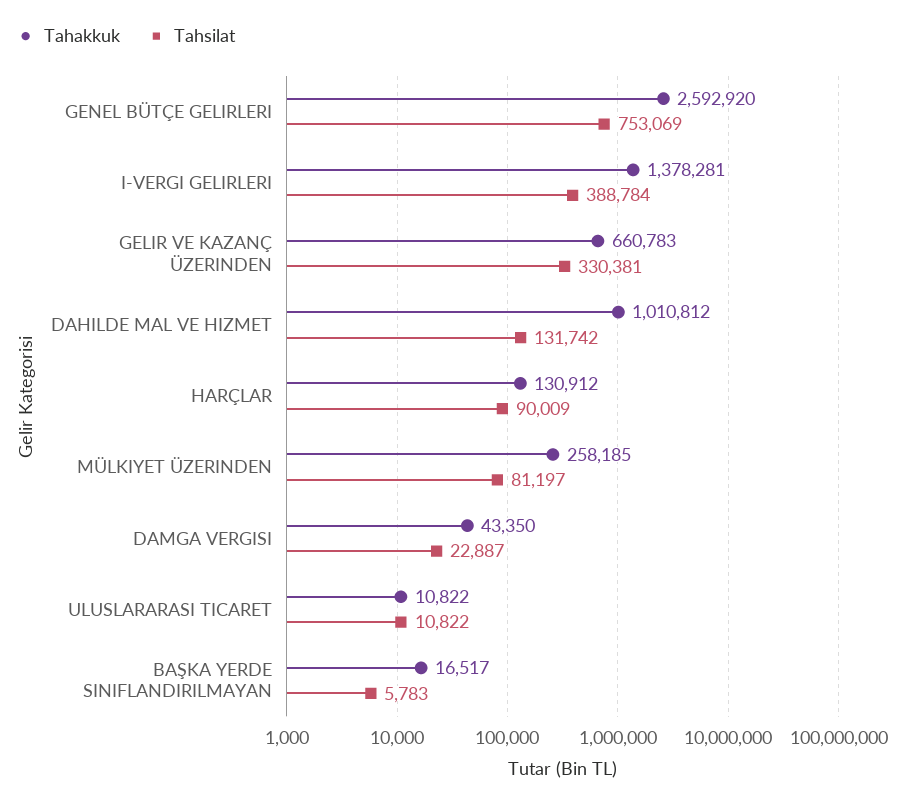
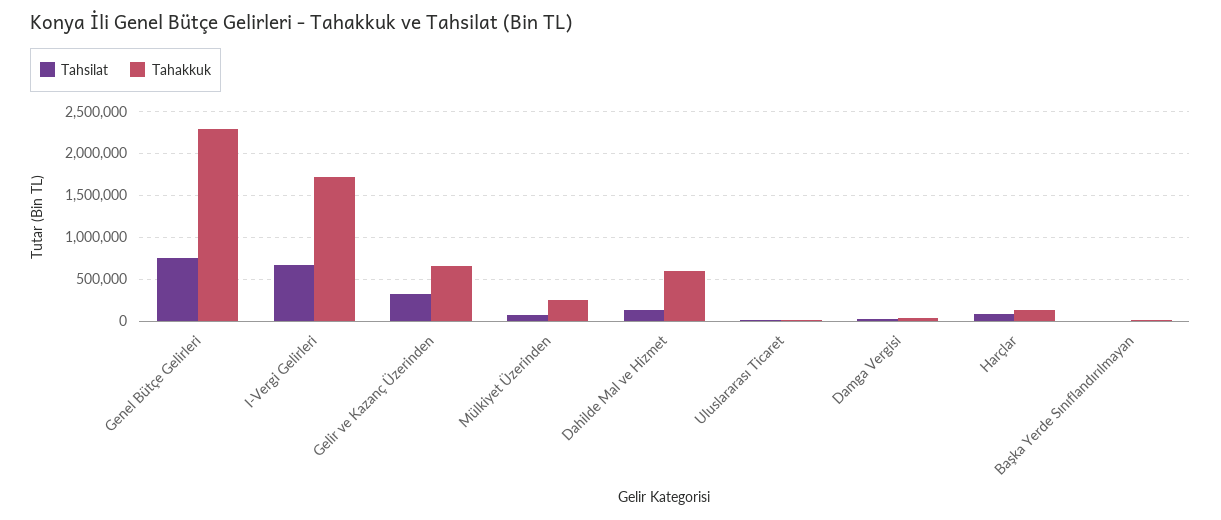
  {
    "Tahakkuk": {
-     "GENEL BÜTÇE GELIRLERI": 2592920,
+     "GENEL BÜTÇE GELIRLERI": 2300000,
-     "I-VERGI GELIRLERI": 1378281,
+     "I-VERGI GELIRLERI": 1700000,
      "GELIR VE KAZANÇ ÜZERINDEN": 660783,
-     "DAHILDE MAL VE HIZMET": 1010812,
+     "DAHILDE MAL VE HIZMET": 600000,
      "HARÇLAR": 130912,
      "MÜLKIYET ÜZERINDEN": 258185,
      "DAMGA VERGISI": 43350,
      "ULUSLARARASI TICARET": 10822,
      "BAŞKA YERDE SINIFLANDIRILMAYAN": 16517
    },
    "Tahsilat": {
      "GENEL BÜTÇE GELIRLERI": 753069,
-     "I-VERGI GELIRLERI": 388784,
+     "I-VERGI GELIRLERI": 700000,
      "GELIR VE KAZANÇ ÜZERINDEN": 330381,
      "DAHILDE MAL VE HIZMET": 131742,
      "HARÇLAR": 90009,
      "MÜLKIYET ÜZERINDEN": 81197,
      "DAMGA VERGISI": 22887,
      "ULUSLARARASI TICARET": 10822,
      "BAŞKA YERDE SINIFLANDIRILMAYAN": 5783
    }
  }

